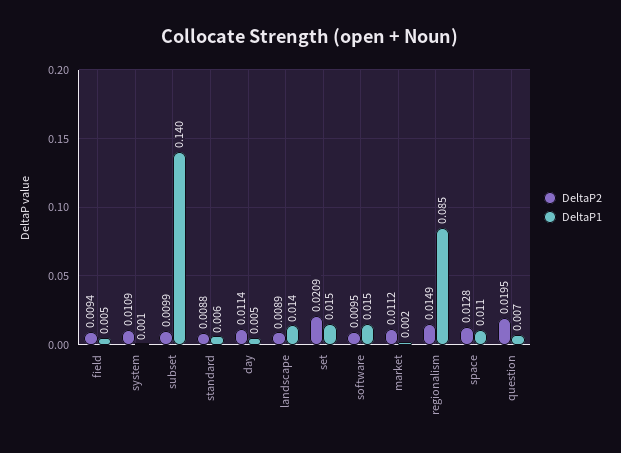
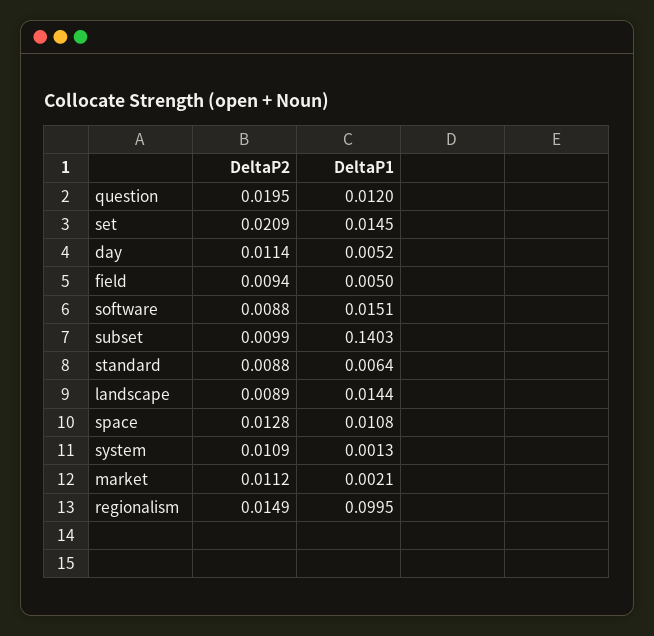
  {
    "DeltaP2": {
      "field": 0.0094,
      "system": 0.0109,
      "subset": 0.0099,
      "standard": 0.0088,
      "day": 0.0114,
      "landscape": 0.0089,
      "set": 0.0209,
-     "software": 0.0095,
+     "software": 0.0088,
      "market": 0.0112,
      "regionalism": 0.0149,
      "space": 0.0128,
      "question": 0.0195
    },
    "DeltaP1": {
      "field": 0.005,
      "system": 0.0013,
      "subset": 0.1403,
      "standard": 0.0064,
      "day": 0.0052,
      "landscape": 0.0144,
      "set": 0.0145,
      "software": 0.0151,
      "market": 0.0021,
-     "regionalism": 0.085,
+     "regionalism": 0.0995,
      "space": 0.0108,
-     "question": 0.007
+     "question": 0.012
    }
  }

